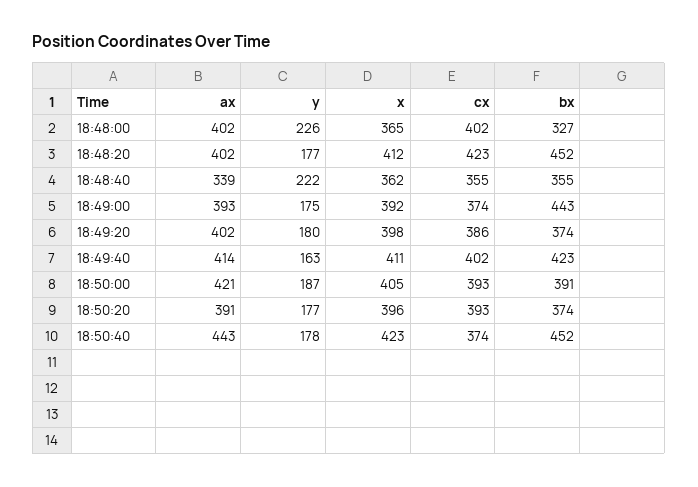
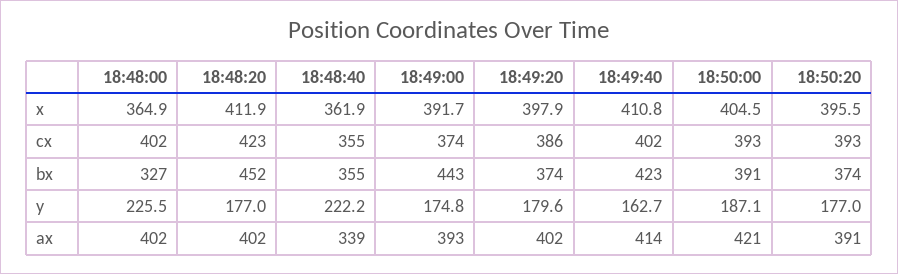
  {
    "ax": {
      "18:48:00": 402,
      "18:48:20": 402,
      "18:48:40": 339,
      "18:49:00": 393,
      "18:49:20": 402,
      "18:49:40": 414,
      "18:50:00": 421,
-     "18:50:20": 391,
+     "18:50:20": 391
-     "18:50:40": 443
    },
    "y": {
      "18:48:00": 225.5,
      "18:48:20": 177,
      "18:48:40": 222.2,
      "18:49:00": 174.8,
      "18:49:20": 179.6,
      "18:49:40": 162.7,
      "18:50:00": 187.1,
-     "18:50:20": 177,
+     "18:50:20": 177
-     "18:50:40": 178
    },
    "x": {
      "18:48:00": 364.9,
      "18:48:20": 411.9,
      "18:48:40": 361.9,
      "18:49:00": 391.7,
      "18:49:20": 397.9,
      "18:49:40": 410.8,
      "18:50:00": 404.5,
-     "18:50:20": 395.5,
+     "18:50:20": 395.5
-     "18:50:40": 423
    },
    "cx": {
      "18:48:00": 402,
      "18:48:20": 423,
      "18:48:40": 355,
      "18:49:00": 374,
      "18:49:20": 386,
      "18:49:40": 402,
      "18:50:00": 393,
-     "18:50:20": 393,
+     "18:50:20": 393
-     "18:50:40": 374
    },
    "bx": {
      "18:48:00": 327,
      "18:48:20": 452,
      "18:48:40": 355,
      "18:49:00": 443,
      "18:49:20": 374,
      "18:49:40": 423,
      "18:50:00": 391,
-     "18:50:20": 374,
+     "18:50:20": 374
-     "18:50:40": 452
    }
  }

